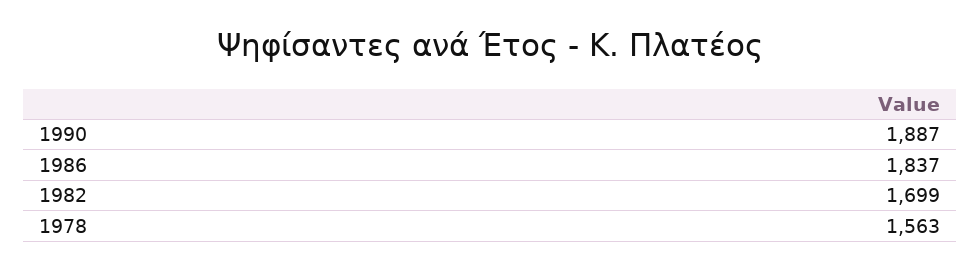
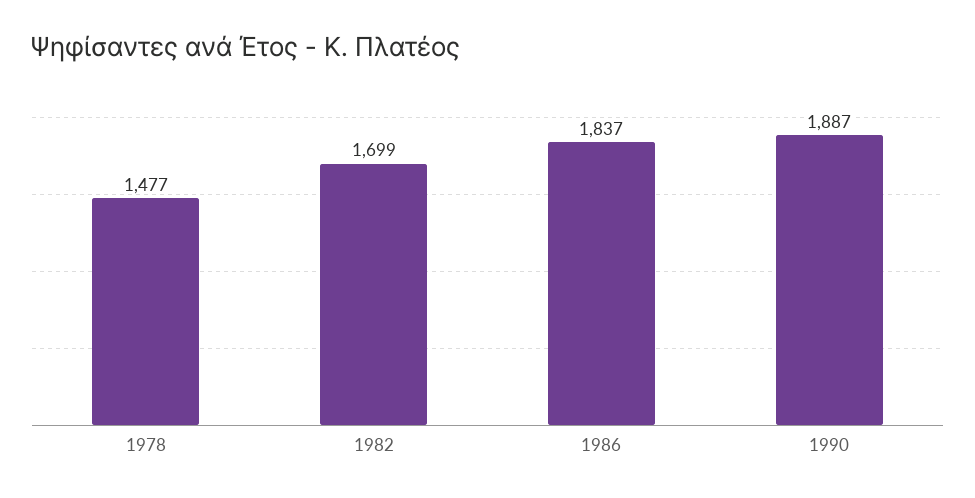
  {
    "1990": 1887,
    "1986": 1837,
    "1982": 1699,
-   "1978": 1563
+   "1978": 1477
  }

